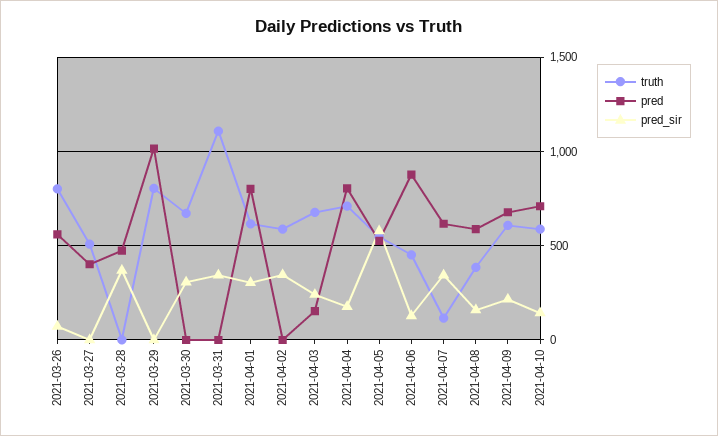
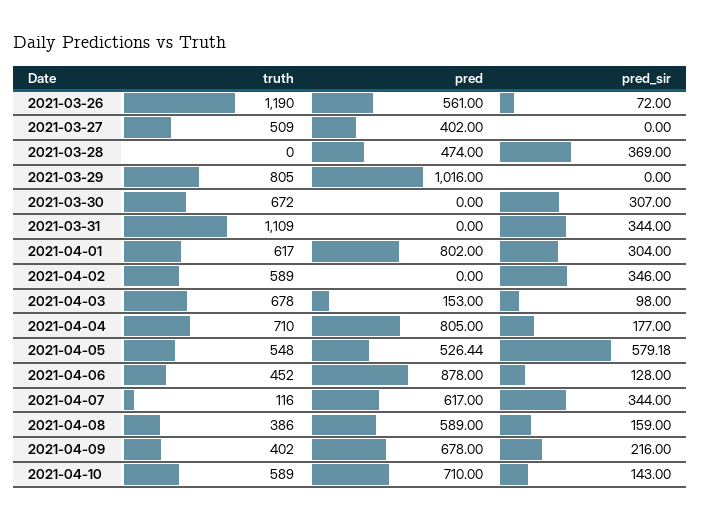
  {
    "truth": {
-     "2021-03-26": 800,
+     "2021-03-26": 1190,
      "2021-03-27": 509,
      "2021-03-28": 0,
      "2021-03-29": 805,
      "2021-03-30": 672,
      "2021-03-31": 1109,
      "2021-04-01": 617,
      "2021-04-02": 589,
      "2021-04-03": 678,
      "2021-04-04": 710,
      "2021-04-05": 548,
      "2021-04-06": 452,
      "2021-04-07": 116,
      "2021-04-08": 386,
-     "2021-04-09": 600,
+     "2021-04-09": 402,
      "2021-04-10": 589
    },
    "pred": {
      "2021-03-26": 561,
      "2021-03-27": 402,
      "2021-03-28": 474,
      "2021-03-29": 1016,
      "2021-03-30": 0,
      "2021-03-31": 0,
      "2021-04-01": 802,
      "2021-04-02": 0,
      "2021-04-03": 153,
      "2021-04-04": 805,
      "2021-04-05": 526.44,
      "2021-04-06": 878,
      "2021-04-07": 617,
      "2021-04-08": 589,
      "2021-04-09": 678,
      "2021-04-10": 710
    },
    "pred_sir": {
      "2021-03-26": 72,
      "2021-03-27": 0,
      "2021-03-28": 369,
      "2021-03-29": 0,
      "2021-03-30": 307,
      "2021-03-31": 344,
      "2021-04-01": 304,
      "2021-04-02": 346,
-     "2021-04-03": 250,
+     "2021-04-03": 98,
      "2021-04-04": 177,
      "2021-04-05": 579.18,
      "2021-04-06": 128,
      "2021-04-07": 344,
      "2021-04-08": 159,
      "2021-04-09": 216,
      "2021-04-10": 143
    }
  }

